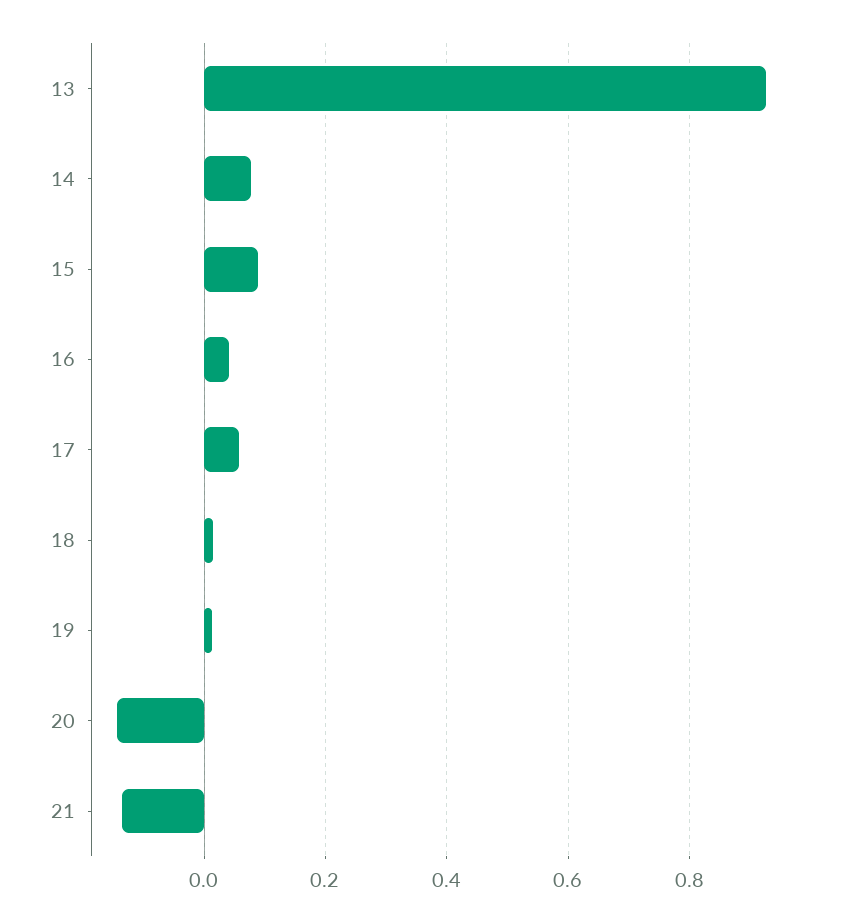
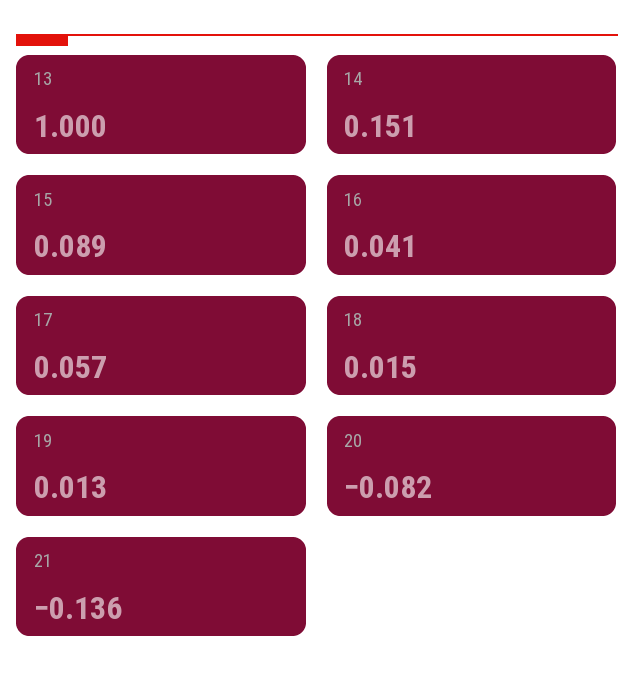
  {
-   "13": 0.92,
+   "13": 1,
-   "14": 0.08,
+   "14": 0.151,
    "15": 0.089,
    "16": 0.041,
    "17": 0.057,
    "18": 0.015,
    "19": 0.013,
-   "20": -0.14,
+   "20": -0.082,
    "21": -0.136
  }

